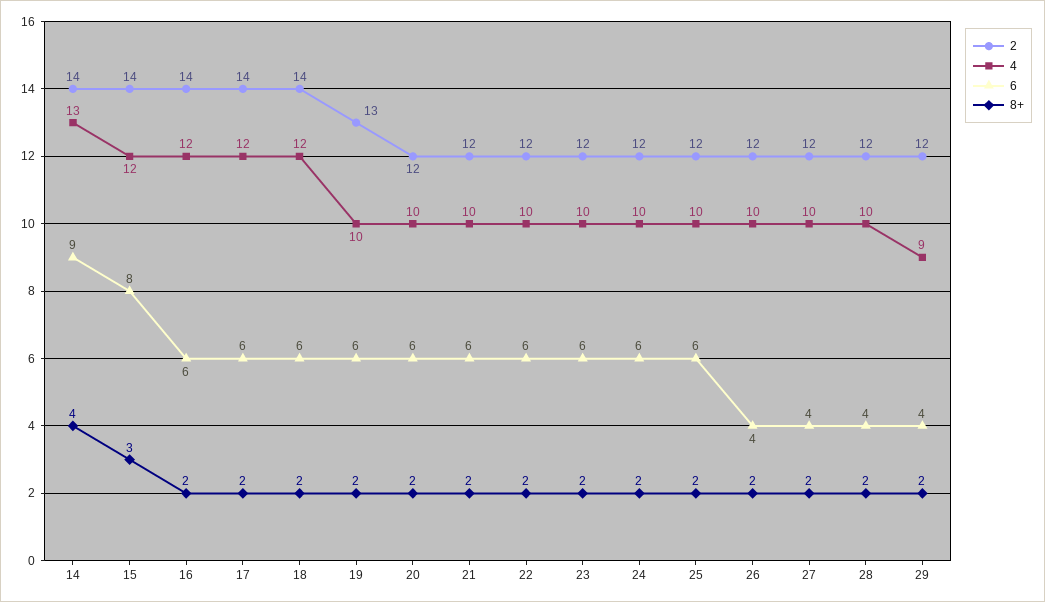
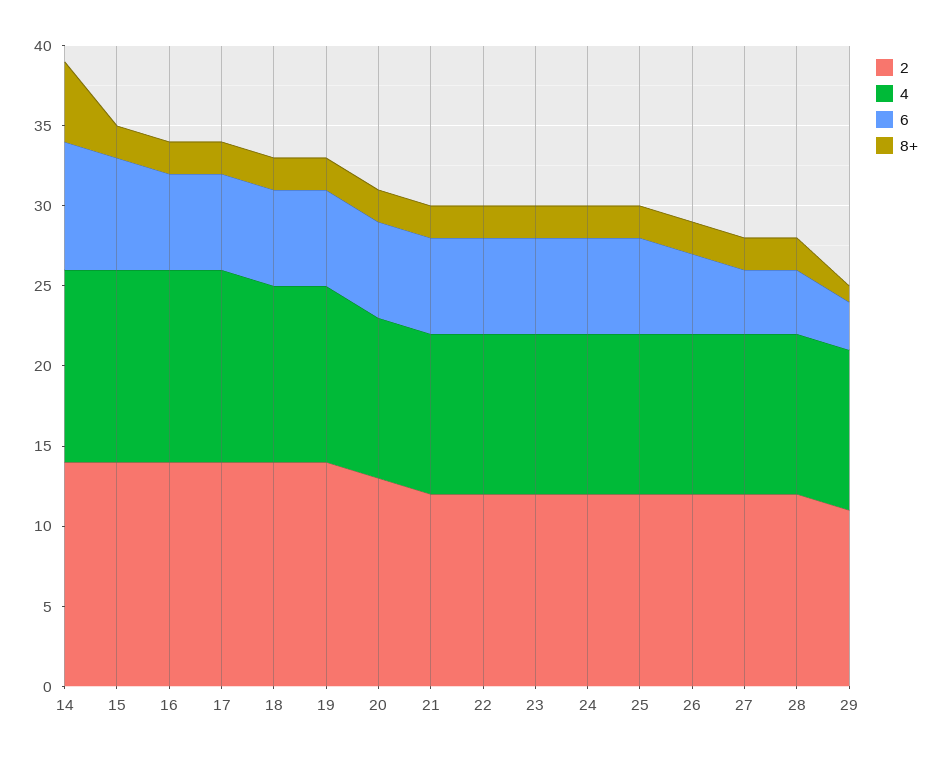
  {
    "2": {
      "14": 14,
      "15": 14,
      "16": 14,
      "17": 14,
      "18": 14,
-     "19": 13,
+     "19": 14,
-     "20": 12,
+     "20": 13,
      "21": 12,
      "22": 12,
      "23": 12,
      "24": 12,
      "25": 12,
      "26": 12,
      "27": 12,
      "28": 12,
-     "29": 12
+     "29": 11
    },
    "4": {
-     "14": 13,
+     "14": 12,
      "15": 12,
      "16": 12,
      "17": 12,
-     "18": 12,
+     "18": 11,
-     "19": 10,
+     "19": 11,
      "20": 10,
      "21": 10,
      "22": 10,
      "23": 10,
      "24": 10,
      "25": 10,
      "26": 10,
      "27": 10,
      "28": 10,
-     "29": 9
+     "29": 10
    },
    "6": {
-     "14": 9,
+     "14": 8,
-     "15": 8,
+     "15": 7,
      "16": 6,
      "17": 6,
      "18": 6,
      "19": 6,
      "20": 6,
      "21": 6,
      "22": 6,
      "23": 6,
      "24": 6,
      "25": 6,
-     "26": 4,
+     "26": 5,
      "27": 4,
      "28": 4,
-     "29": 4
+     "29": 3
    },
    "8+": {
-     "14": 4,
+     "14": 5,
-     "15": 3,
+     "15": 2,
      "16": 2,
      "17": 2,
      "18": 2,
      "19": 2,
      "20": 2,
      "21": 2,
      "22": 2,
      "23": 2,
      "24": 2,
      "25": 2,
      "26": 2,
      "27": 2,
      "28": 2,
-     "29": 2
+     "29": 1
    }
  }

